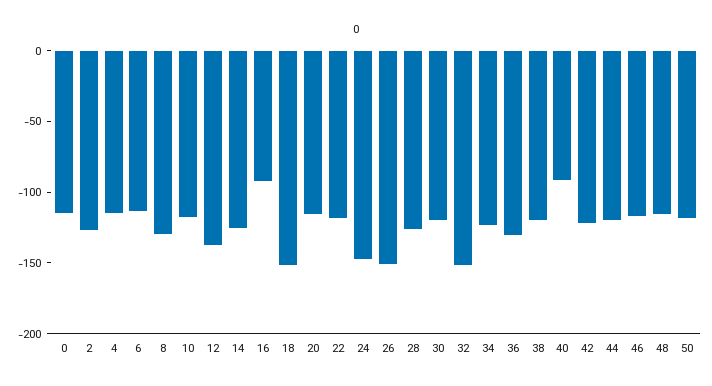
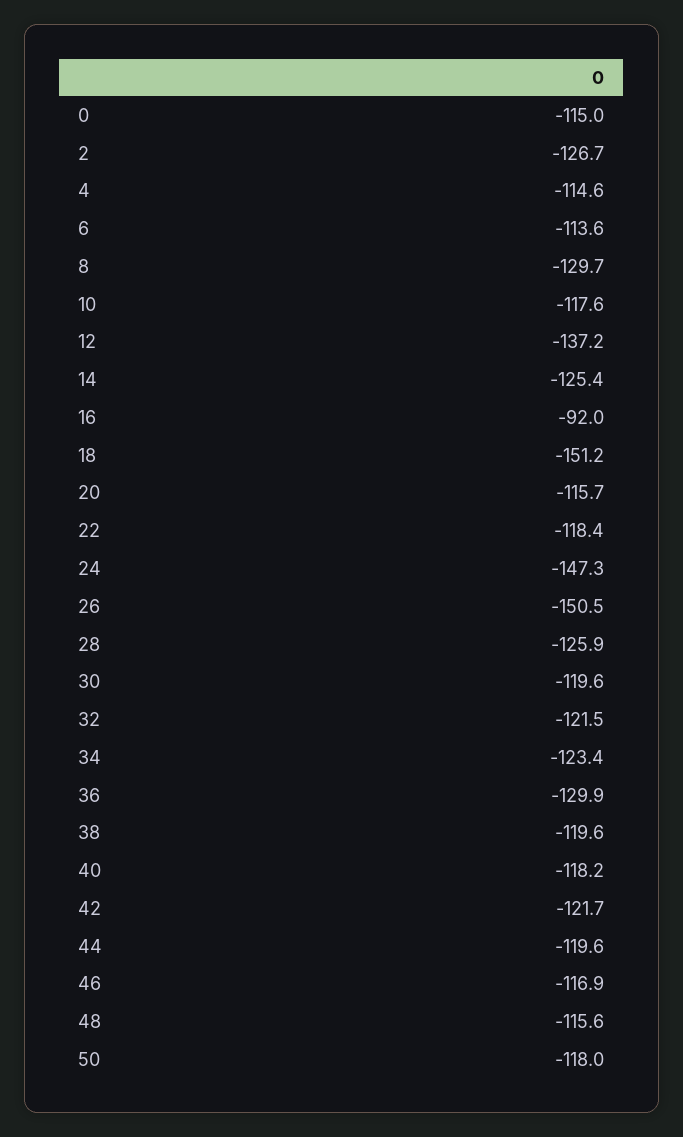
  {
    "0": -115,
    "2": -126.7,
    "4": -114.6,
    "6": -113.6,
    "8": -129.7,
    "10": -117.6,
    "12": -137.2,
    "14": -125.4,
    "16": -92,
    "18": -151.2,
    "20": -115.7,
    "22": -118.4,
    "24": -147.3,
    "26": -150.5,
    "28": -125.9,
    "30": -119.6,
-   "32": -150,
+   "32": -121.5,
    "34": -123.4,
    "36": -129.9,
    "38": -119.6,
-   "40": -90,
+   "40": -118.2,
    "42": -121.7,
    "44": -119.6,
    "46": -116.9,
    "48": -115.6,
    "50": -118
  }

